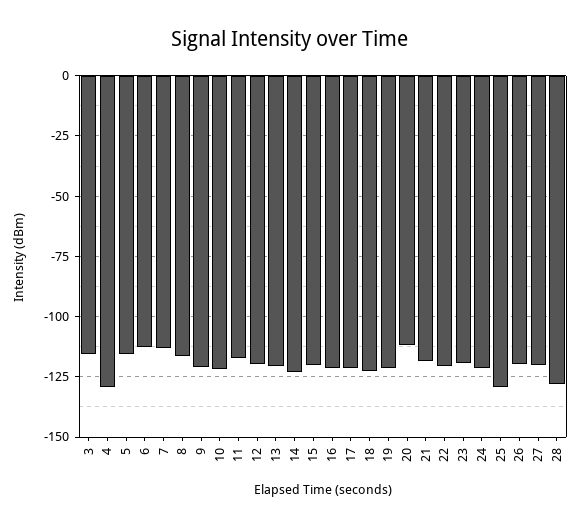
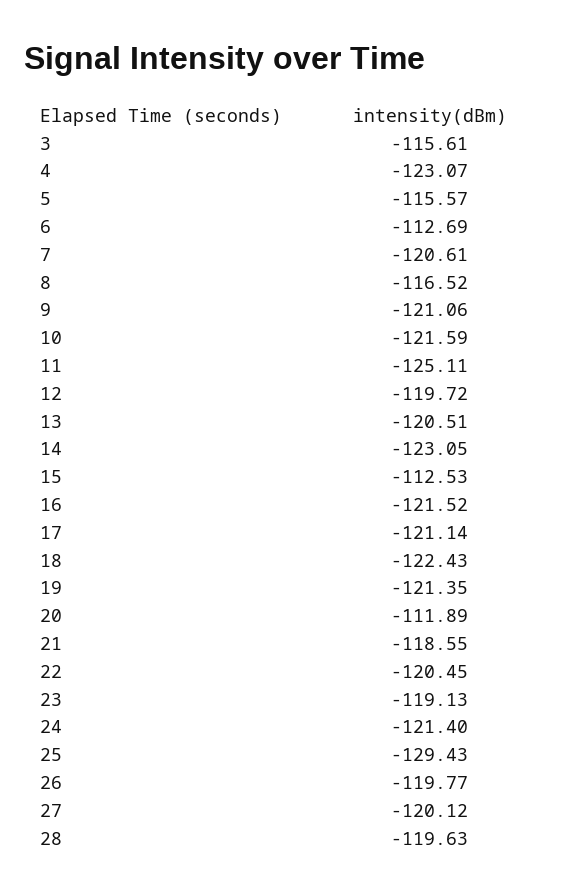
  {
    "3": -115.61,
-   "4": -130,
+   "4": -123.07,
    "5": -115.57,
    "6": -112.69,
-   "7": -112.5,
+   "7": -120.61,
    "8": -116.52,
    "9": -121.06,
    "10": -121.59,
-   "11": -117.5,
+   "11": -125.11,
    "12": -119.72,
    "13": -120.51,
    "14": -123.05,
-   "15": -120,
+   "15": -112.53,
    "16": -121.52,
    "17": -121.14,
    "18": -122.43,
    "19": -121.35,
    "20": -111.89,
    "21": -118.55,
    "22": -120.45,
    "23": -119.13,
    "24": -121.4,
    "25": -129.43,
    "26": -119.77,
    "27": -120.12,
-   "28": -127.5
+   "28": -119.63
  }

